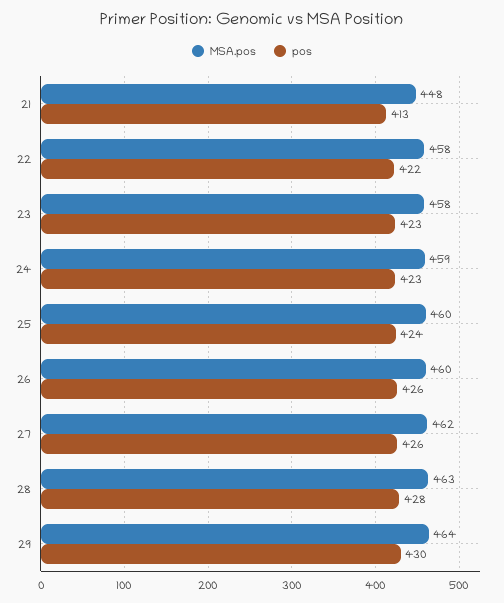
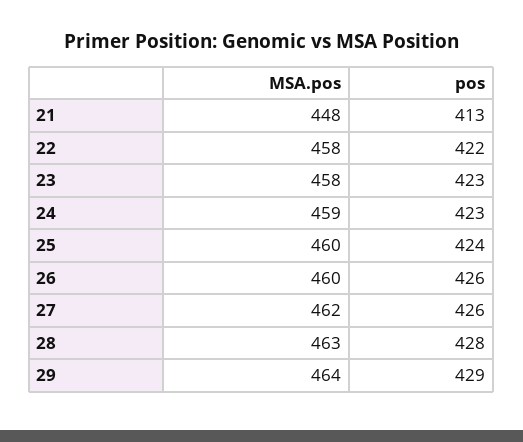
  {
    "MSA.pos": {
      "21": 448,
      "22": 458,
      "23": 458,
      "24": 459,
      "25": 460,
      "26": 460,
      "27": 462,
      "28": 463,
      "29": 464
    },
    "pos": {
      "21": 413,
      "22": 422,
      "23": 423,
      "24": 423,
      "25": 424,
      "26": 426,
      "27": 426,
      "28": 428,
-     "29": 430
+     "29": 429
    }
  }

